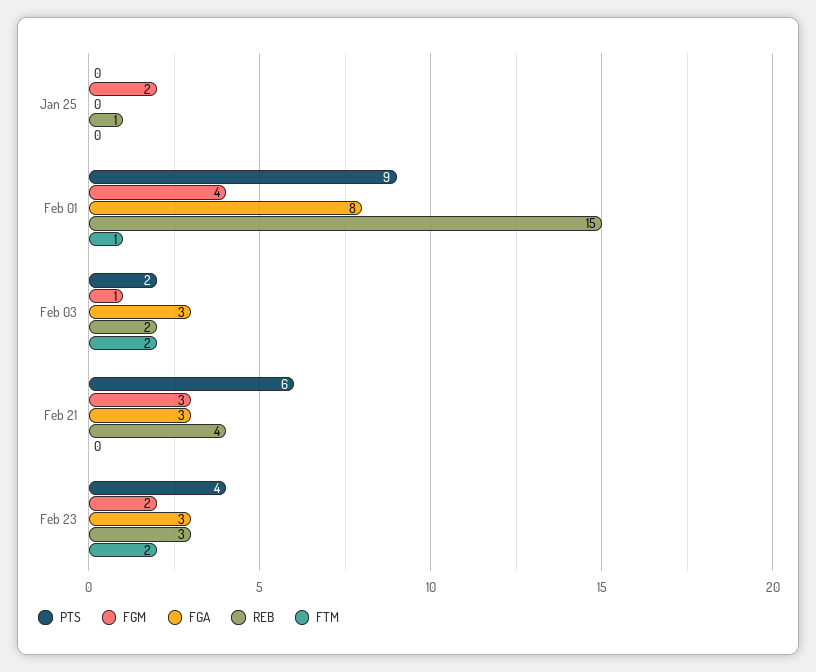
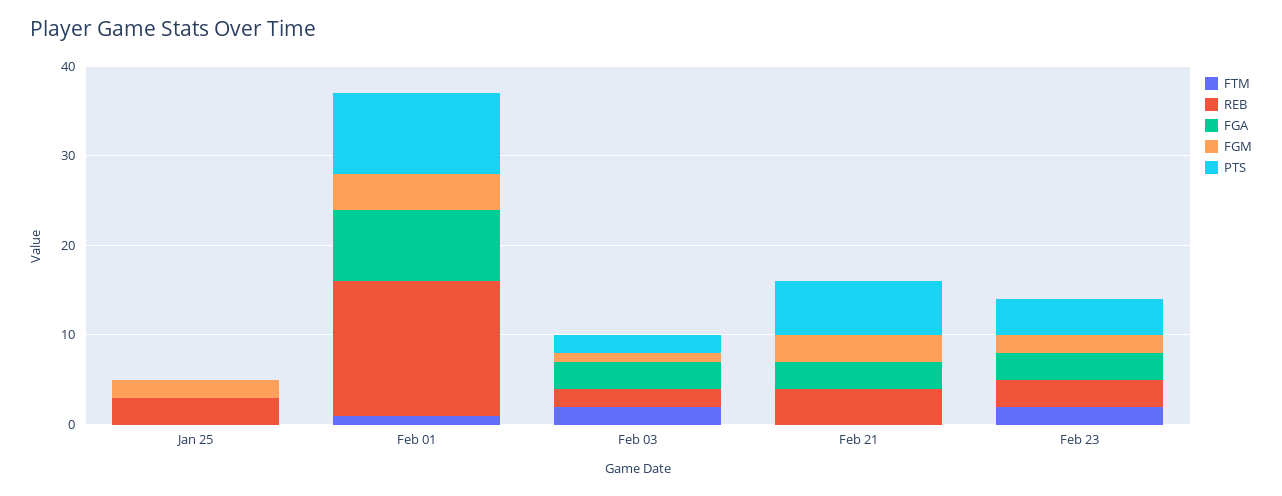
  {
    "PTS": {
      "Jan 25": 0,
      "Feb 01": 9,
      "Feb 03": 2,
      "Feb 21": 6,
      "Feb 23": 4
    },
    "FGM": {
      "Jan 25": 2,
      "Feb 01": 4,
      "Feb 03": 1,
      "Feb 21": 3,
      "Feb 23": 2
    },
    "FGA": {
      "Jan 25": 0,
      "Feb 01": 8,
      "Feb 03": 3,
      "Feb 21": 3,
      "Feb 23": 3
    },
    "REB": {
-     "Jan 25": 1,
+     "Jan 25": 3,
      "Feb 01": 15,
      "Feb 03": 2,
      "Feb 21": 4,
      "Feb 23": 3
    },
    "FTM": {
      "Jan 25": 0,
      "Feb 01": 1,
      "Feb 03": 2,
      "Feb 21": 0,
      "Feb 23": 2
    }
  }

